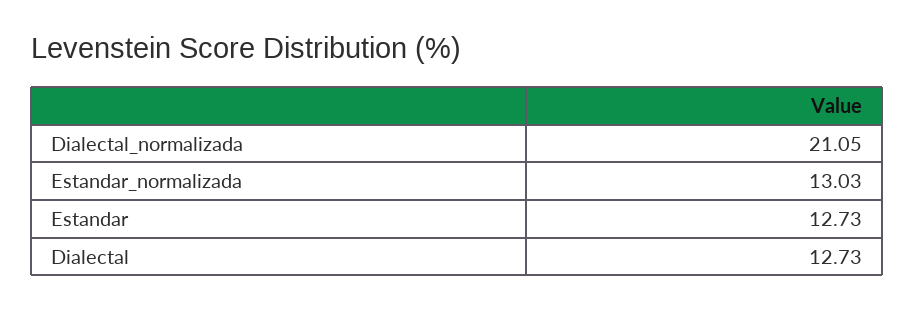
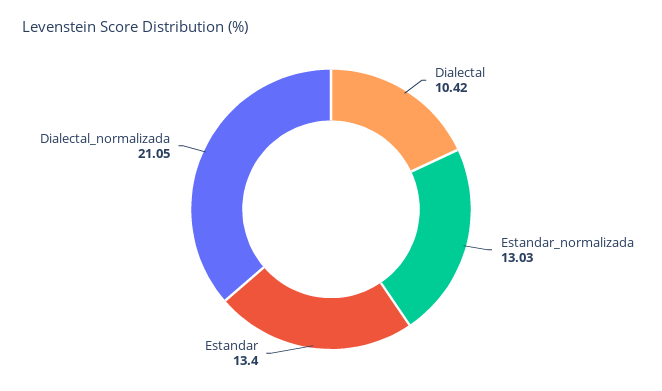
  {
    "Dialectal_normalizada": 21.05,
    "Estandar_normalizada": 13.03,
-   "Estandar": 12.73,
+   "Estandar": 13.4,
-   "Dialectal": 12.73
+   "Dialectal": 10.42
  }

